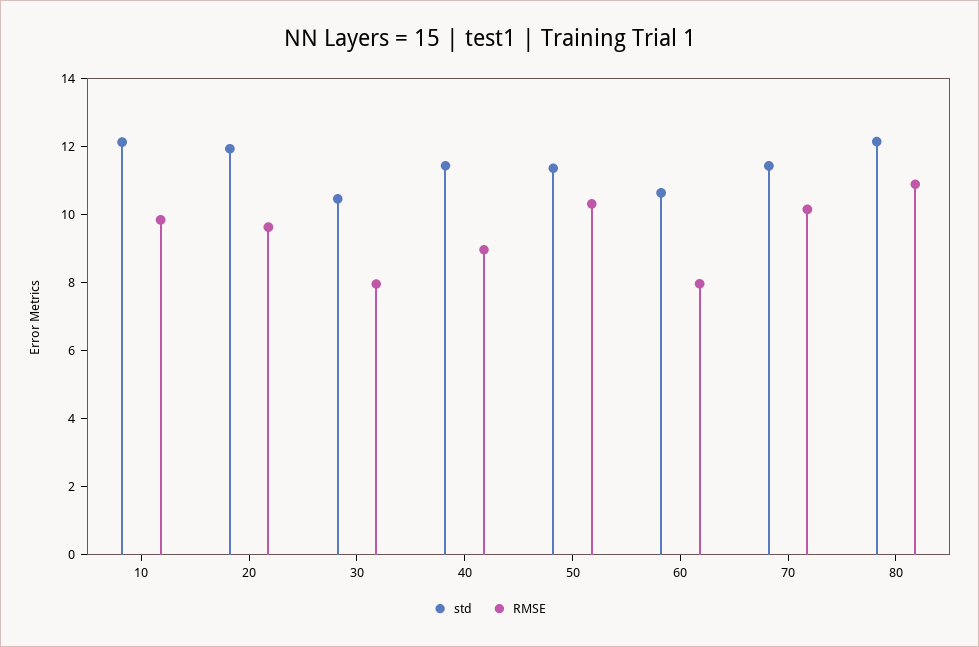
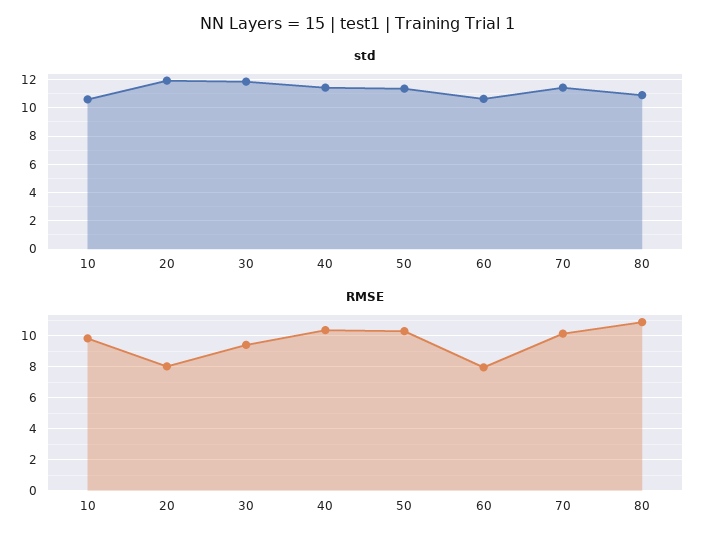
  {
    "std": {
-     "10": 12,
+     "10": 10.5,
      "20": 12,
-     "30": 10.5,
+     "30": 12,
      "40": 11.5,
      "50": 11.5,
      "60": 10.5,
      "70": 11.5,
-     "80": 12
+     "80": 11
    },
    "RMSE": {
      "10": 10,
-     "20": 9.5,
+     "20": 8,
-     "30": 8,
+     "30": 9.5,
-     "40": 9,
+     "40": 10.5,
      "50": 10.5,
      "60": 8,
      "70": 10,
      "80": 11
    }
  }

